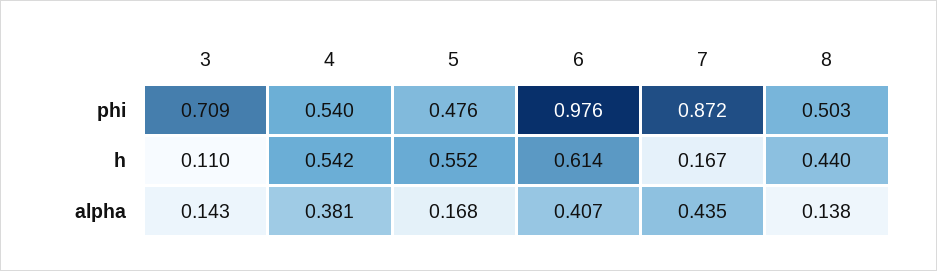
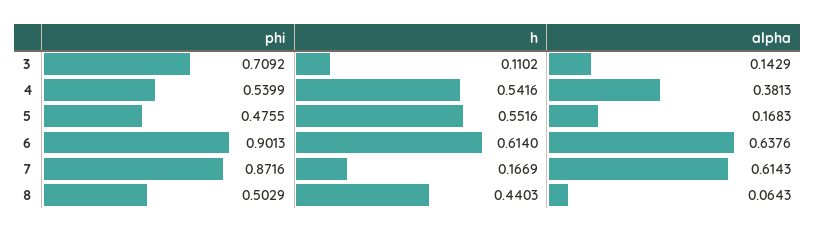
  {
    "3": {
      "phi": 0.7092,
      "h": 0.1102,
      "alpha": 0.1429
    },
    "4": {
      "phi": 0.5399,
      "h": 0.5416,
      "alpha": 0.3813
    },
    "5": {
      "phi": 0.4755,
      "h": 0.5516,
      "alpha": 0.1683
    },
    "6": {
-     "phi": 0.976,
+     "phi": 0.9013,
      "h": 0.614,
-     "alpha": 0.407
+     "alpha": 0.6376
    },
    "7": {
      "phi": 0.8716,
      "h": 0.1669,
-     "alpha": 0.435
+     "alpha": 0.6143
    },
    "8": {
      "phi": 0.5029,
      "h": 0.4403,
-     "alpha": 0.138
+     "alpha": 0.0643
    }
  }

